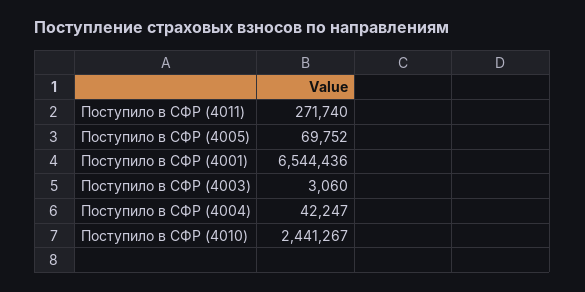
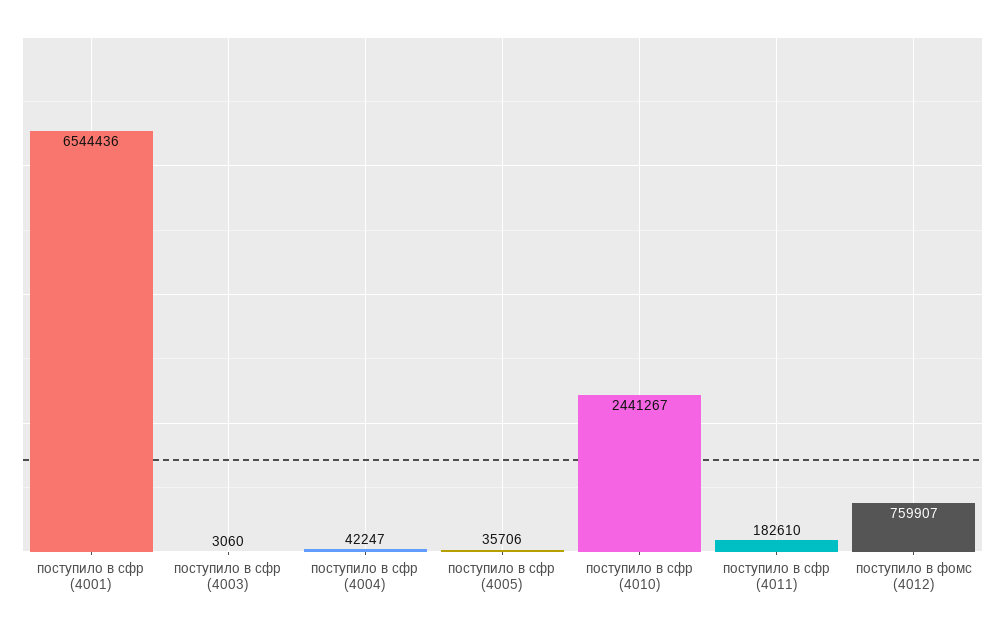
  {
-   "Поступило в СФР (4011)": 271740,
+   "Поступило в СФР (4011)": 182610,
-   "Поступило в СФР (4005)": 69752,
+   "Поступило в СФР (4005)": 35706,
    "Поступило в СФР (4001)": 6544436,
    "Поступило в СФР (4003)": 3060,
    "Поступило в СФР (4004)": 42247,
-   "Поступило в СФР (4010)": 2441267
+   "Поступило в СФР (4010)": 2441267,
+   "поступило в фомс (4012)": 759907
  }

